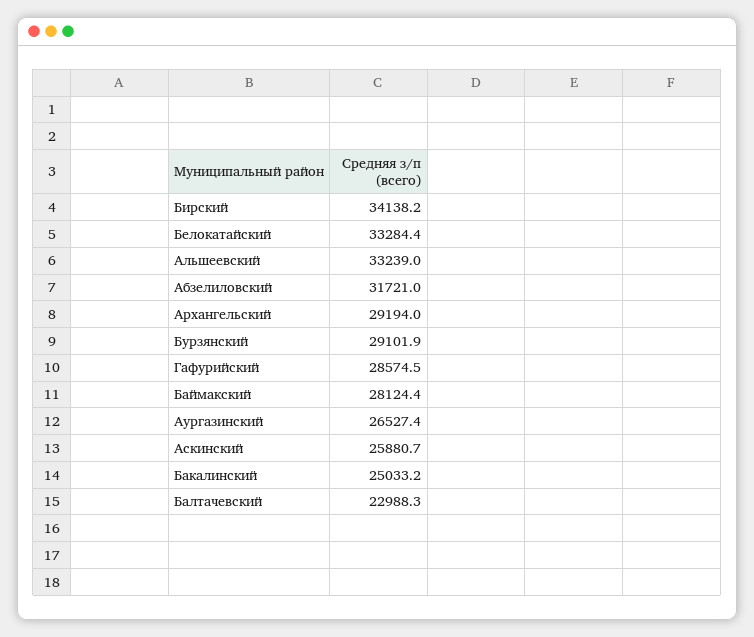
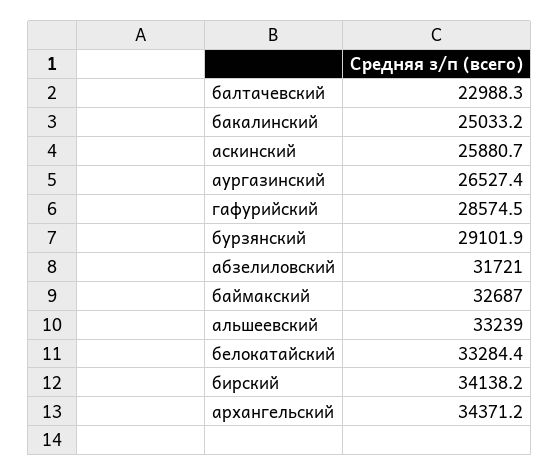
  {
    "Бирский": 34138.2,
    "Белокатайский": 33284.4,
    "Альшеевский": 33239,
    "Абзелиловский": 31721,
-   "Архангельский": 29194,
+   "Архангельский": 34371.2,
    "Бурзянский": 29101.9,
    "Гафурийский": 28574.5,
-   "Баймакский": 28124.4,
+   "Баймакский": 32687,
    "Аургазинский": 26527.4,
    "Аскинский": 25880.7,
    "Бакалинский": 25033.2,
    "Балтачевский": 22988.3
  }

